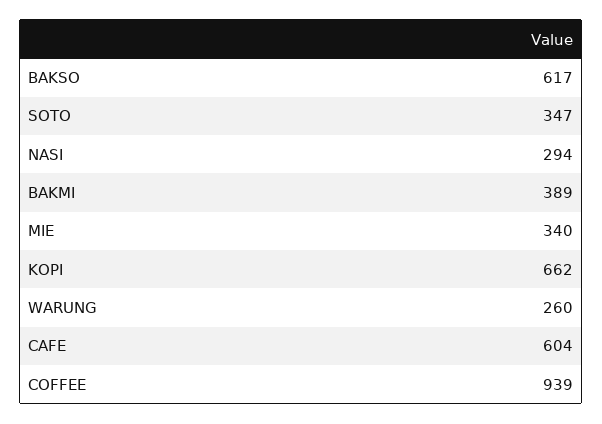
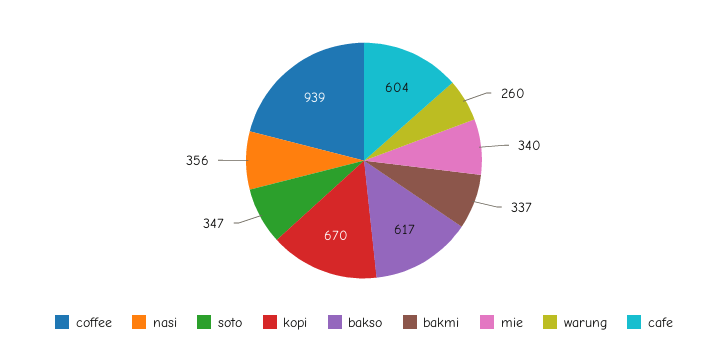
  {
    "BAKSO": 617,
    "SOTO": 347,
-   "NASI": 294,
+   "NASI": 356,
-   "BAKMI": 389,
+   "BAKMI": 337,
    "MIE": 340,
-   "KOPI": 662,
+   "KOPI": 670,
    "WARUNG": 260,
    "CAFE": 604,
    "COFFEE": 939
  }

